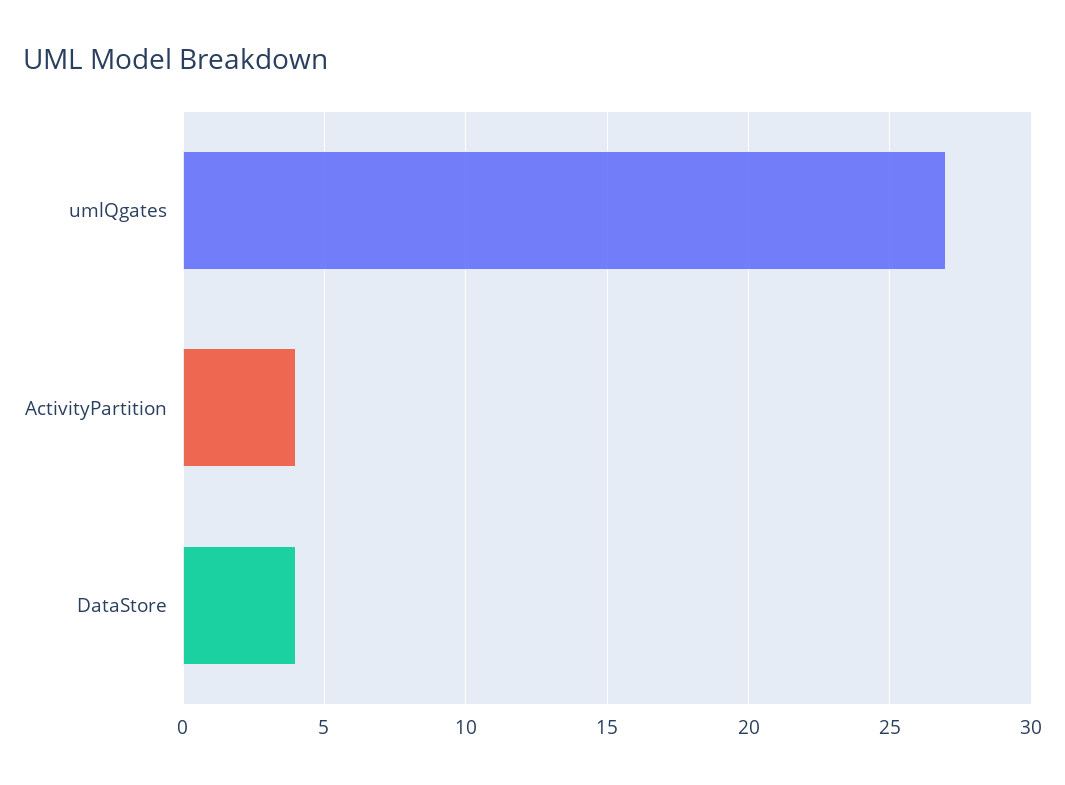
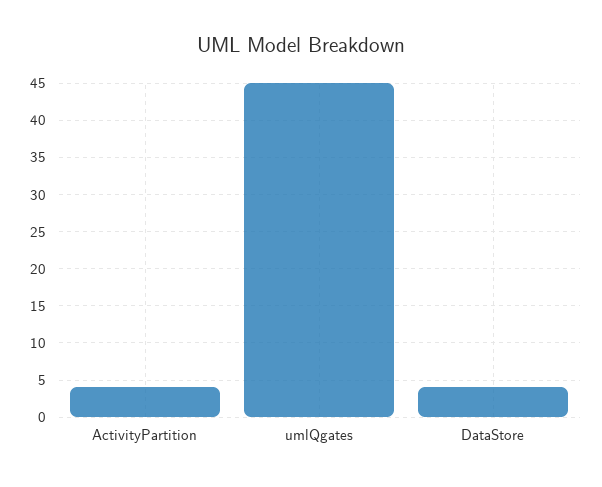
  {
-   "umlQgates": 27,
+   "umlQgates": 45,
    "ActivityPartition": 4,
    "DataStore": 4
  }

